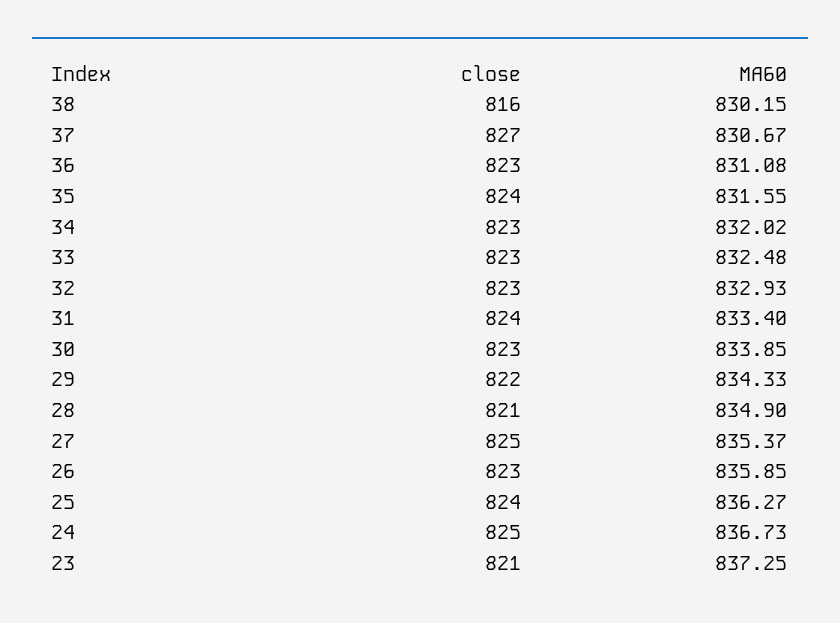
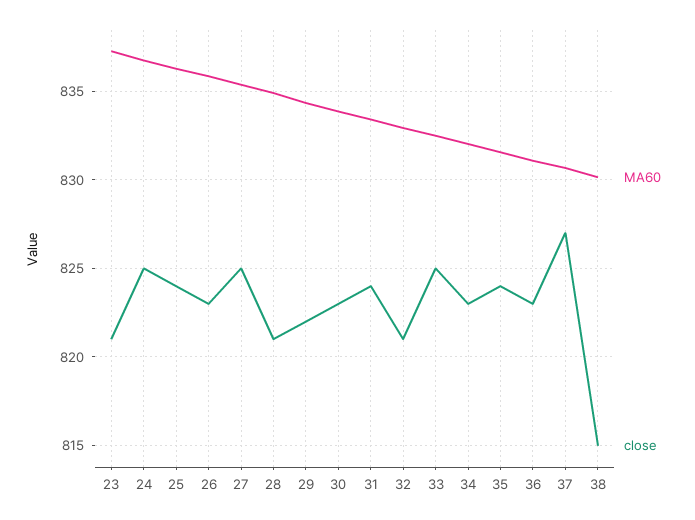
  {
    "close": {
-     "38": 816,
+     "38": 815,
      "37": 827,
      "36": 823,
      "35": 824,
      "34": 823,
-     "33": 823,
+     "33": 825,
-     "32": 823,
+     "32": 821,
      "31": 824,
      "30": 823,
      "29": 822,
      "28": 821,
      "27": 825,
      "26": 823,
      "25": 824,
      "24": 825,
      "23": 821
    },
    "MA60": {
      "38": 830.15,
      "37": 830.67,
      "36": 831.08,
      "35": 831.55,
      "34": 832.02,
      "33": 832.48,
      "32": 832.93,
      "31": 833.4,
      "30": 833.85,
      "29": 834.33,
      "28": 834.9,
      "27": 835.37,
      "26": 835.85,
      "25": 836.27,
      "24": 836.73,
      "23": 837.25
    }
  }

